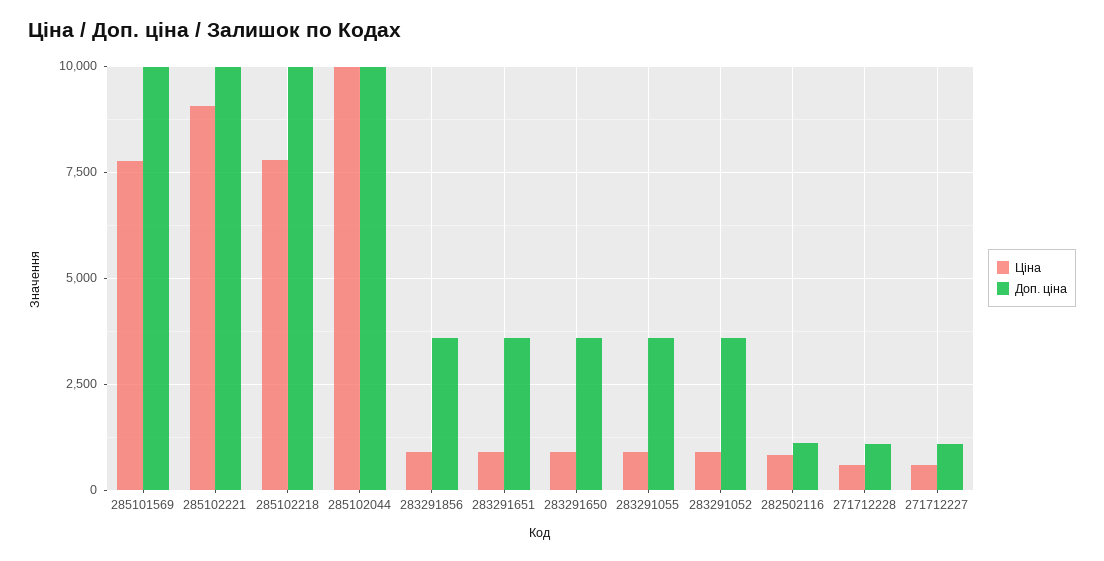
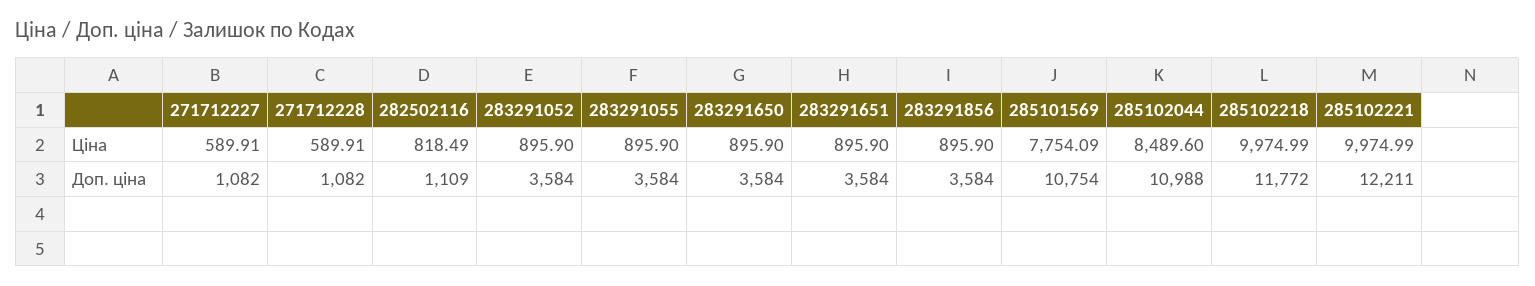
  {
    "Ціна": {
      "285101569": 7754.09,
-     "285102221": 9000,
+     "285102221": 9974.99,
-     "285102218": 7750,
+     "285102218": 9974.99,
-     "285102044": 10000,
+     "285102044": 8489.6,
      "283291856": 895.9,
      "283291651": 895.9,
      "283291650": 895.9,
      "283291055": 895.9,
      "283291052": 895.9,
      "282502116": 818.49,
      "271712228": 589.91,
      "271712227": 589.91
    },
    "Доп. ціна": {
-     "285101569": 10000,
+     "285101569": 10754,
-     "285102221": 10000,
+     "285102221": 12211,
-     "285102218": 10000,
+     "285102218": 11772,
-     "285102044": 10000,
+     "285102044": 10988,
      "283291856": 3584,
      "283291651": 3584,
      "283291650": 3584,
      "283291055": 3584,
      "283291052": 3584,
      "282502116": 1109,
      "271712228": 1082,
      "271712227": 1082
    }
  }

